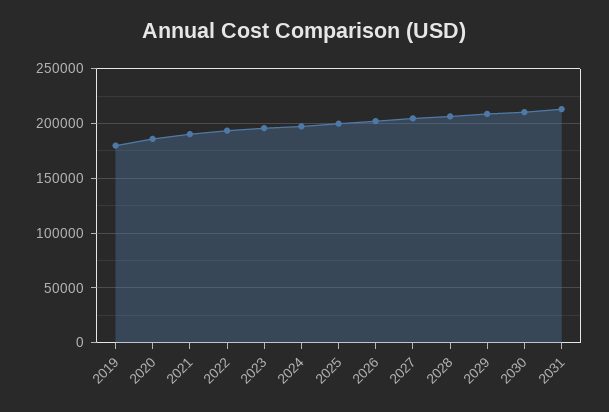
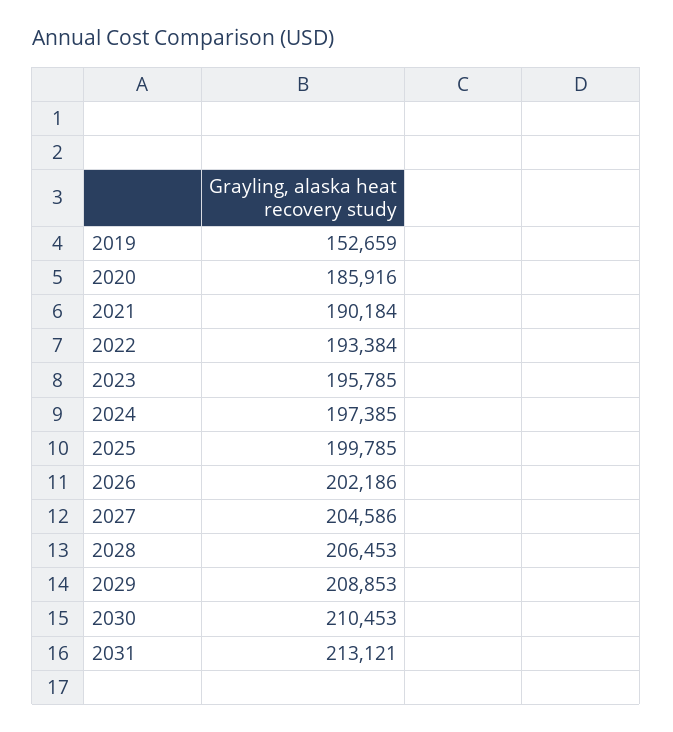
  {
-   "2019": 180000,
+   "2019": 152659,
    "2020": 185916,
    "2021": 190184,
    "2022": 193384,
    "2023": 195785,
    "2024": 197385,
    "2025": 199785,
    "2026": 202186,
    "2027": 204586,
    "2028": 206453,
    "2029": 208853,
    "2030": 210453,
    "2031": 213121
  }

